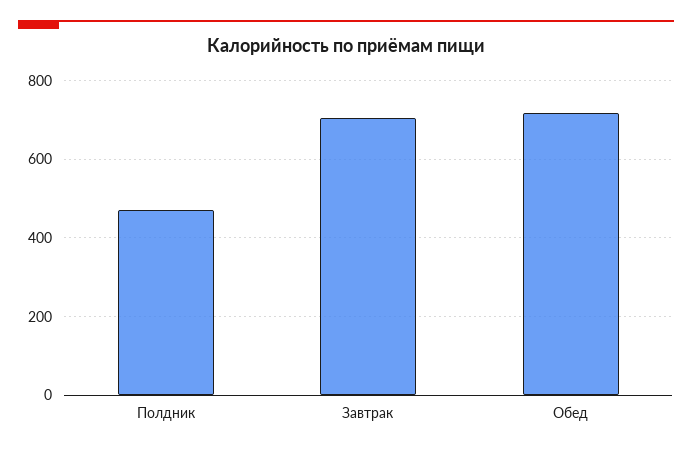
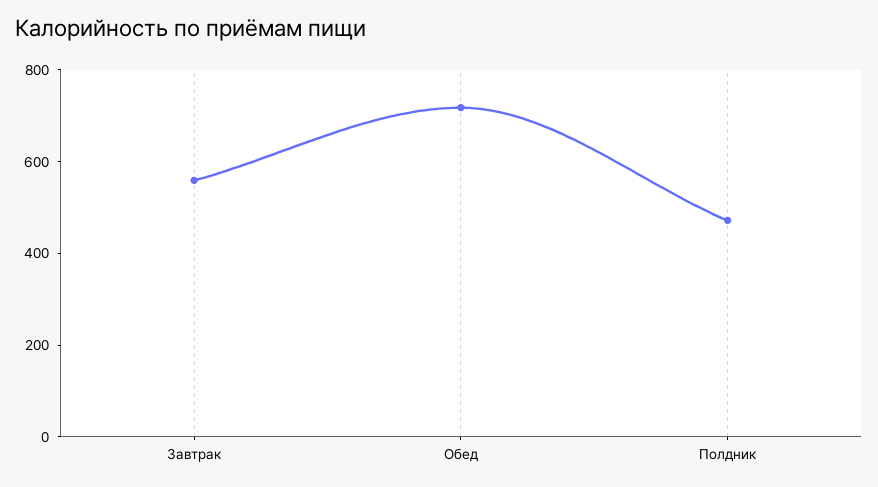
  {
    "Полдник": 480,
-   "Завтрак": 700,
+   "Завтрак": 550,
    "Обед": 720
  }

